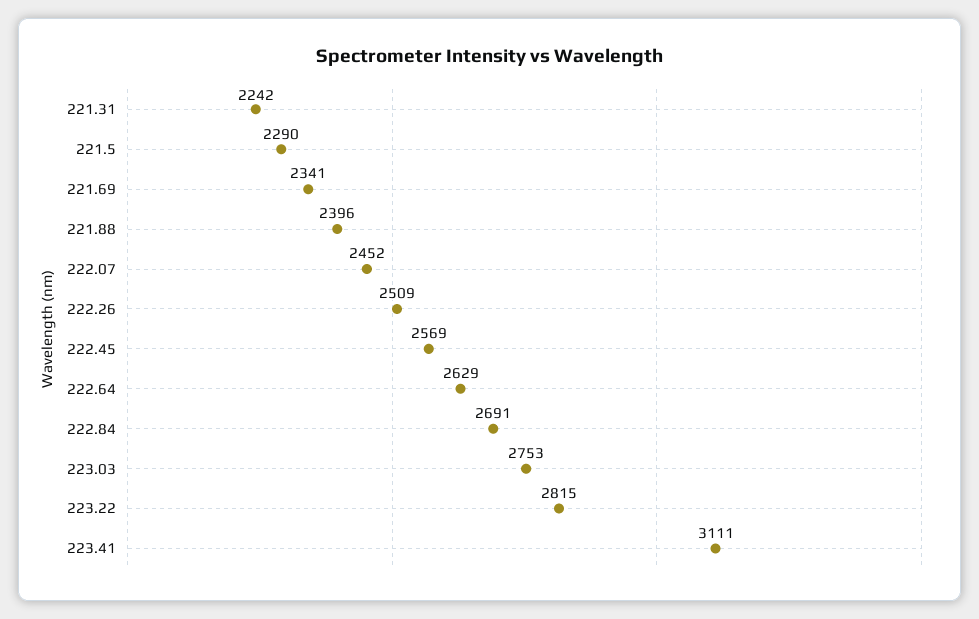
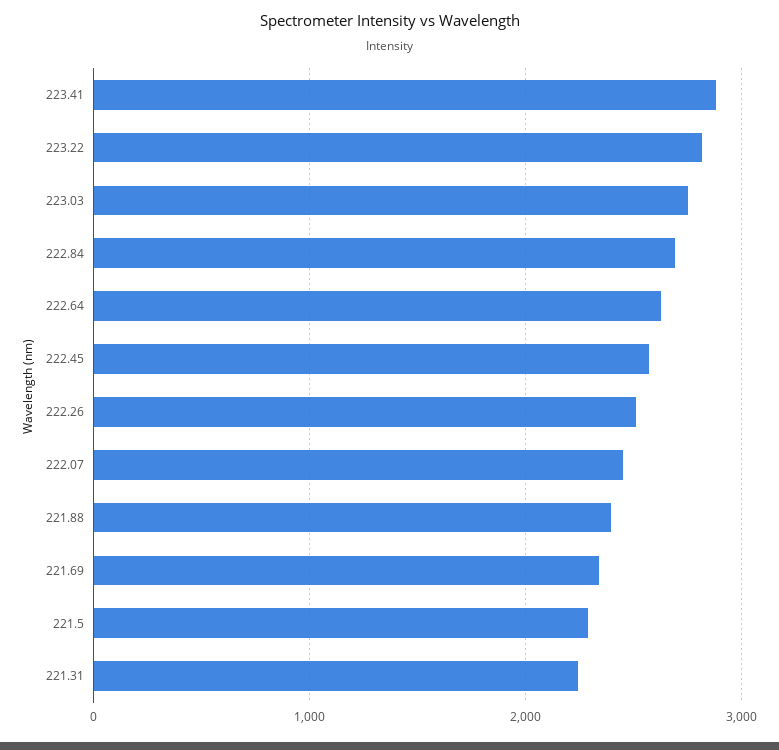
  {
    "221.31": 2242,
    "221.5": 2290,
    "221.69": 2341,
    "221.88": 2396,
    "222.07": 2452,
    "222.26": 2509,
    "222.45": 2569,
    "222.64": 2629,
    "222.84": 2691,
    "223.03": 2753,
    "223.22": 2815,
-   "223.41": 3111
+   "223.41": 2900
  }

